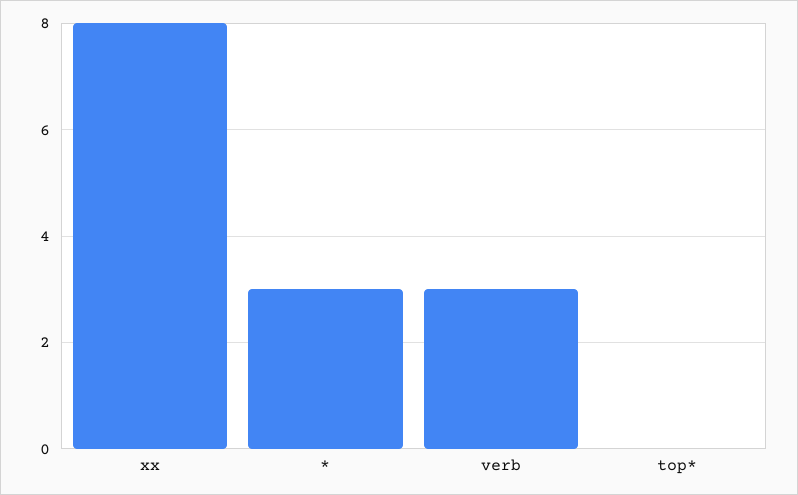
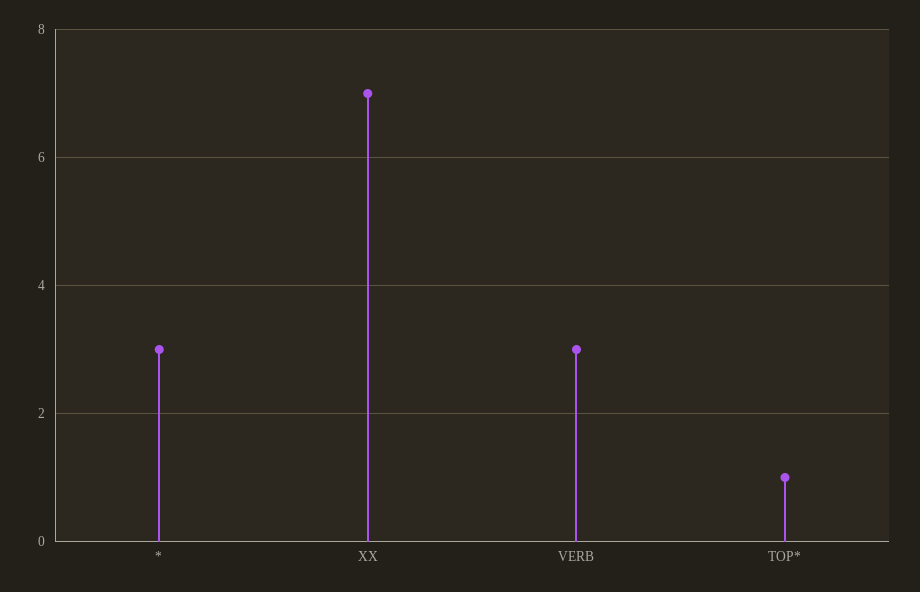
  {
-   "xx": 8,
+   "xx": 7,
    "*": 3,
    "verb": 3,
-   "top*": 0
+   "top*": 1
  }

